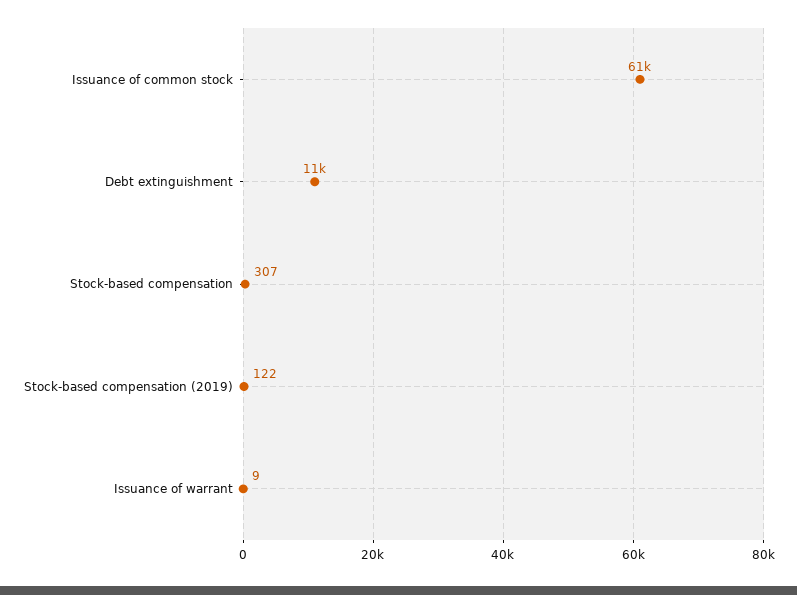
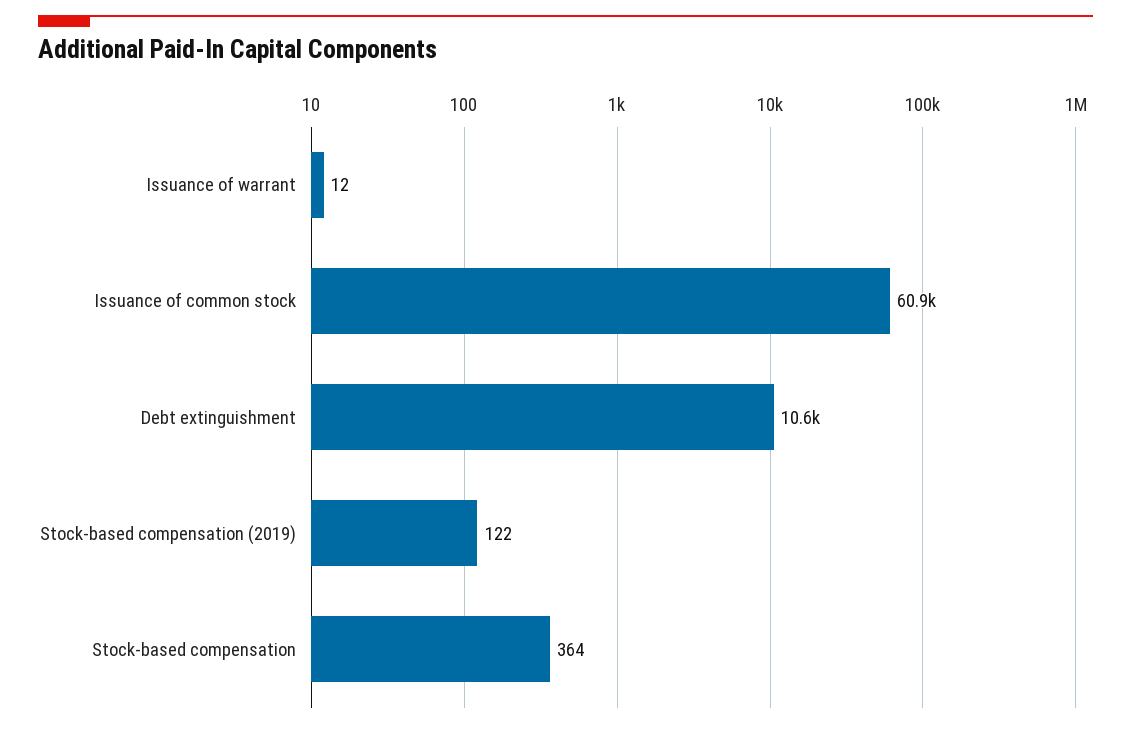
  {
    "Issuance of common stock": 60900,
    "Debt extinguishment": 10600,
-   "Stock-based compensation": 307,
+   "Stock-based compensation": 364,
    "Stock-based compensation (2019)": 122,
-   "Issuance of warrant": 9
+   "Issuance of warrant": 12
  }

